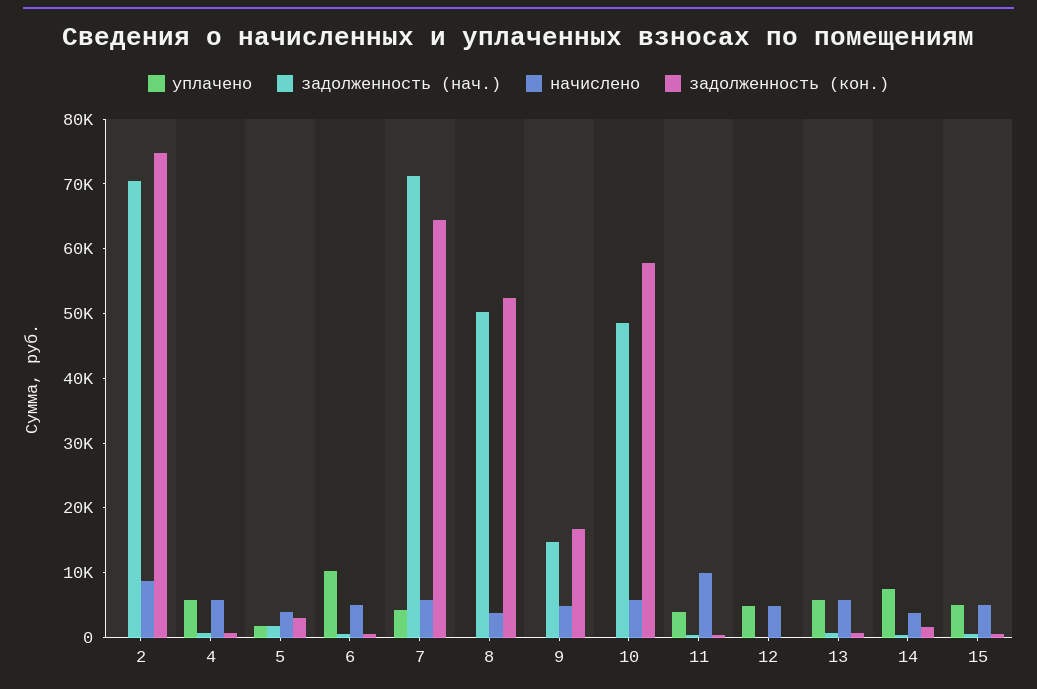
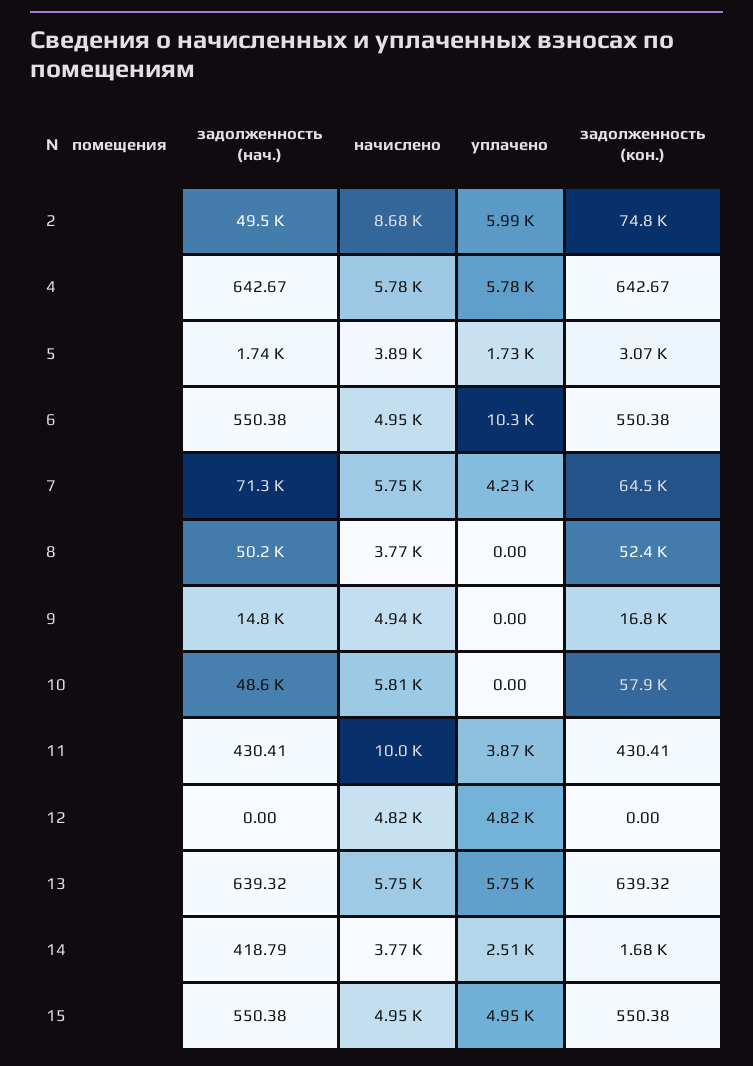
  {
    "уплачено": {
-     "2": 0,
+     "2": 5990,
      "4": 5780,
      "5": 1730,
      "6": 10300,
      "7": 4230,
      "8": 0,
      "9": 0,
      "10": 0,
      "11": 3870,
      "12": 4820,
      "13": 5750,
-     "14": 8000,
+     "14": 2510,
      "15": 4950
    },
    "задолженность (нач.)": {
-     "2": 70000,
+     "2": 49500,
      "4": 642.67,
      "5": 1740,
      "6": 550.38,
      "7": 71300,
      "8": 50200,
      "9": 14800,
      "10": 48600,
      "11": 430.41,
      "12": 0,
      "13": 639.32,
      "14": 418.79,
      "15": 550.38
    },
    "начислено": {
      "2": 8680,
      "4": 5780,
      "5": 3890,
      "6": 4950,
      "7": 5750,
      "8": 3770,
      "9": 4940,
      "10": 5810,
      "11": 10000,
      "12": 4820,
      "13": 5750,
      "14": 3770,
      "15": 4950
    },
    "задолженность (кон.)": {
      "2": 74800,
      "4": 642.67,
      "5": 3070,
      "6": 550.38,
      "7": 64500,
      "8": 52400,
      "9": 16800,
      "10": 57900,
      "11": 430.41,
      "12": 0,
      "13": 639.32,
      "14": 1680,
      "15": 550.38
    }
  }

